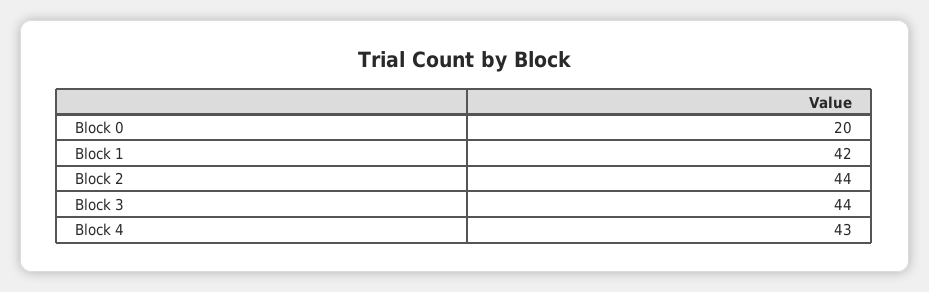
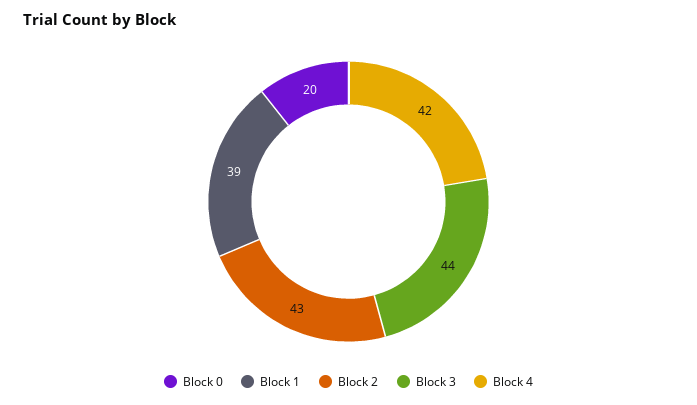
  {
    "Block 0": 20,
-   "Block 1": 42,
+   "Block 1": 39,
-   "Block 2": 44,
+   "Block 2": 43,
    "Block 3": 44,
-   "Block 4": 43
+   "Block 4": 42
  }

